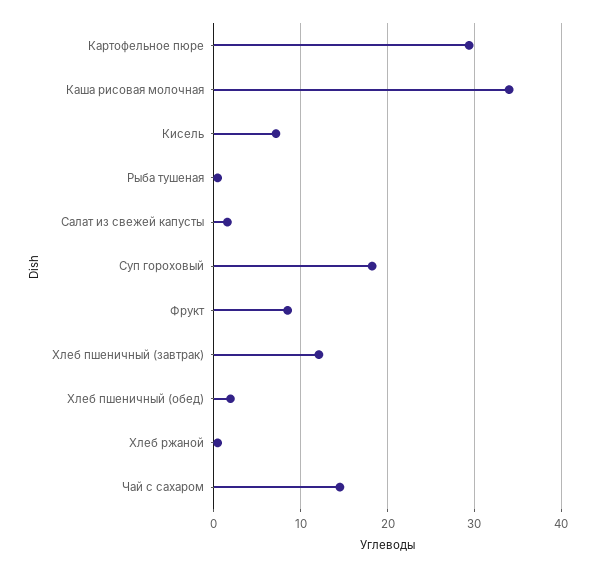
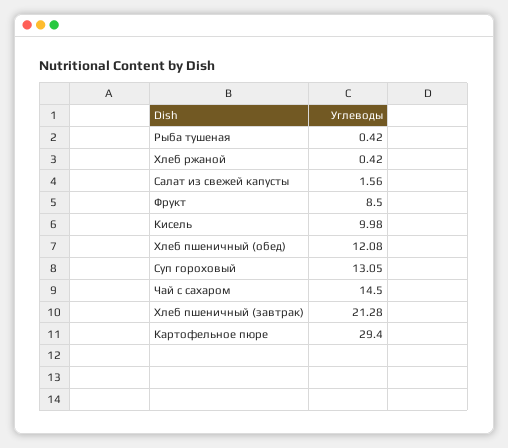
  {
    "Картофельное пюре": 29.4,
-   "Каша рисовая молочная": 34,
-   "Кисель": 7,
+   "Кисель": 9.98,
    "Рыба тушеная": 0.42,
    "Салат из свежей капусты": 1.56,
-   "Суп гороховый": 18,
+   "Суп гороховый": 13.05,
    "Фрукт": 8.5,
-   "Хлеб пшеничный (завтрак)": 12,
+   "Хлеб пшеничный (завтрак)": 21.28,
-   "Хлеб пшеничный (обед)": 2,
+   "Хлеб пшеничный (обед)": 12.08,
    "Хлеб ржаной": 0.42,
    "Чай с сахаром": 14.5
  }

